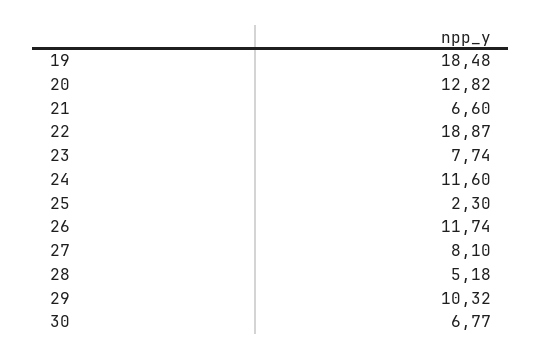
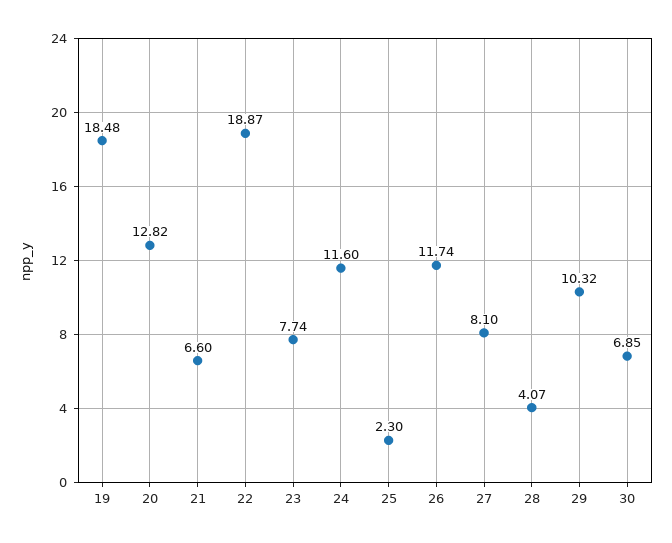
  {
    "19": 18.48,
    "20": 12.82,
    "21": 6.6,
    "22": 18.87,
    "23": 7.74,
    "24": 11.6,
    "25": 2.3,
    "26": 11.74,
    "27": 8.1,
-   "28": 5.18,
+   "28": 4.07,
    "29": 10.32,
-   "30": 6.77
+   "30": 6.85
  }

